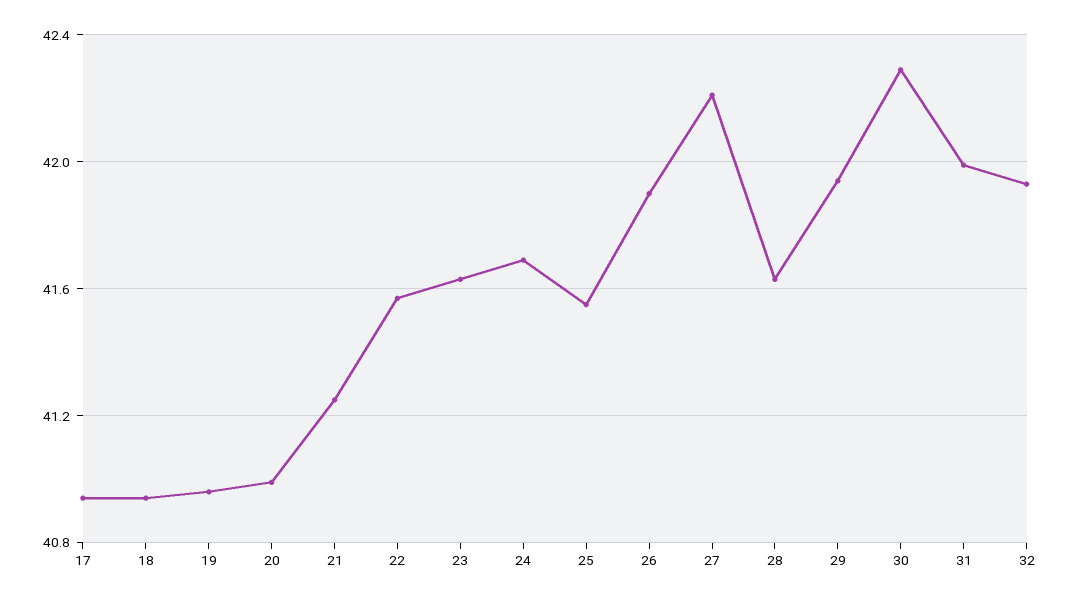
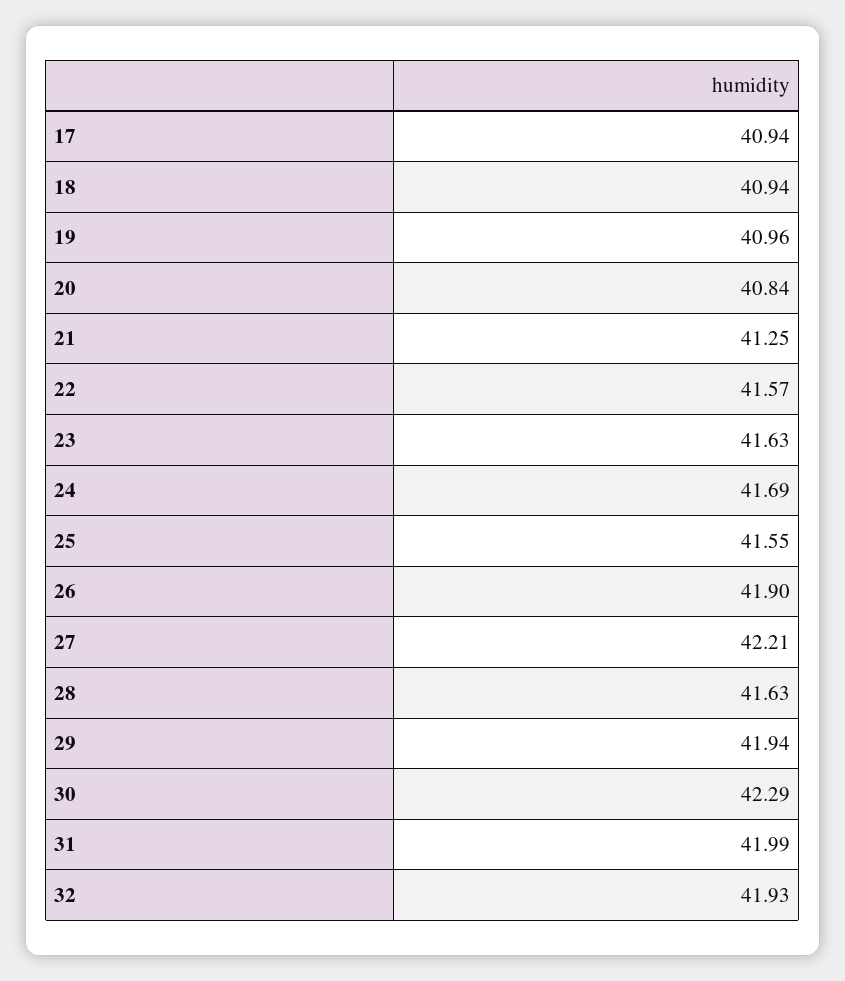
  {
    "17": 40.94,
    "18": 40.94,
    "19": 40.96,
-   "20": 41,
+   "20": 40.84,
    "21": 41.25,
    "22": 41.57,
    "23": 41.63,
    "24": 41.69,
    "25": 41.55,
    "26": 41.9,
    "27": 42.21,
    "28": 41.63,
    "29": 41.94,
    "30": 42.29,
    "31": 41.99,
    "32": 41.93
  }

